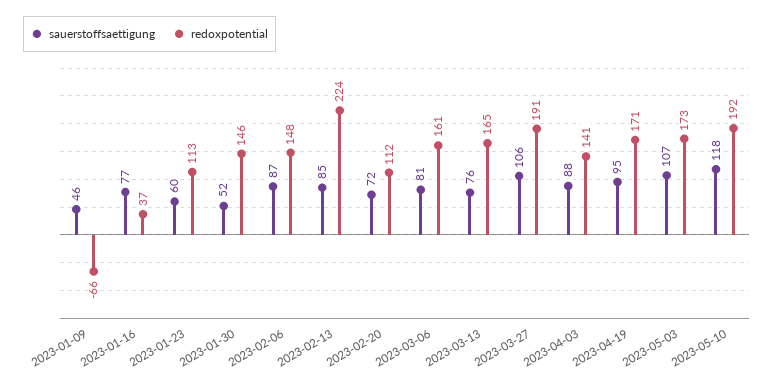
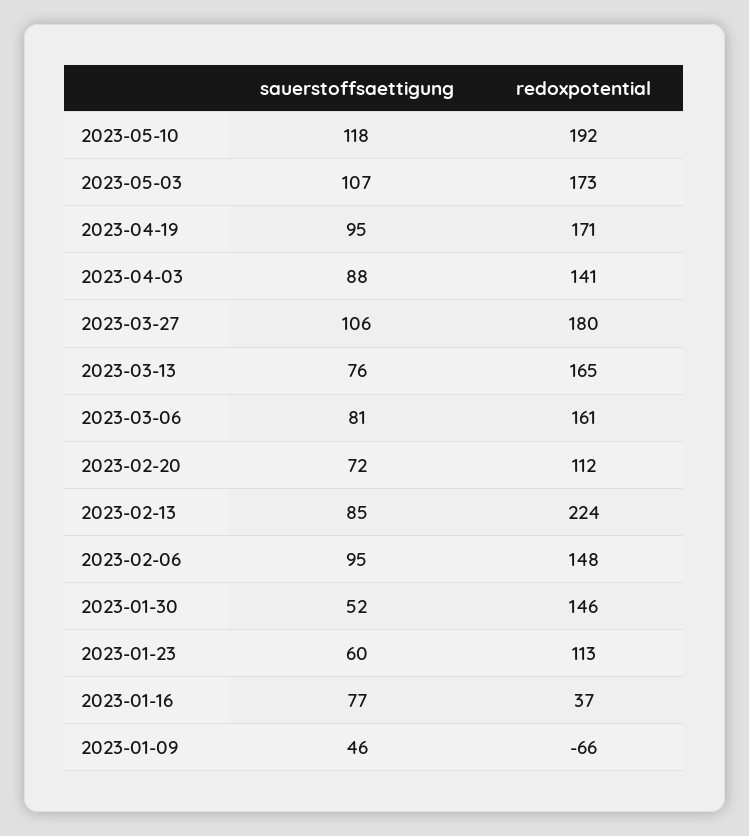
  {
    "sauerstoffsaettigung": {
      "2023-01-09": 46,
      "2023-01-16": 77,
      "2023-01-23": 60,
      "2023-01-30": 52,
-     "2023-02-06": 87,
+     "2023-02-06": 95,
      "2023-02-13": 85,
      "2023-02-20": 72,
      "2023-03-06": 81,
      "2023-03-13": 76,
      "2023-03-27": 106,
      "2023-04-03": 88,
      "2023-04-19": 95,
      "2023-05-03": 107,
      "2023-05-10": 118
    },
    "redoxpotential": {
      "2023-01-09": -66,
      "2023-01-16": 37,
      "2023-01-23": 113,
      "2023-01-30": 146,
      "2023-02-06": 148,
      "2023-02-13": 224,
      "2023-02-20": 112,
      "2023-03-06": 161,
      "2023-03-13": 165,
-     "2023-03-27": 191,
+     "2023-03-27": 180,
      "2023-04-03": 141,
      "2023-04-19": 171,
      "2023-05-03": 173,
      "2023-05-10": 192
    }
  }

